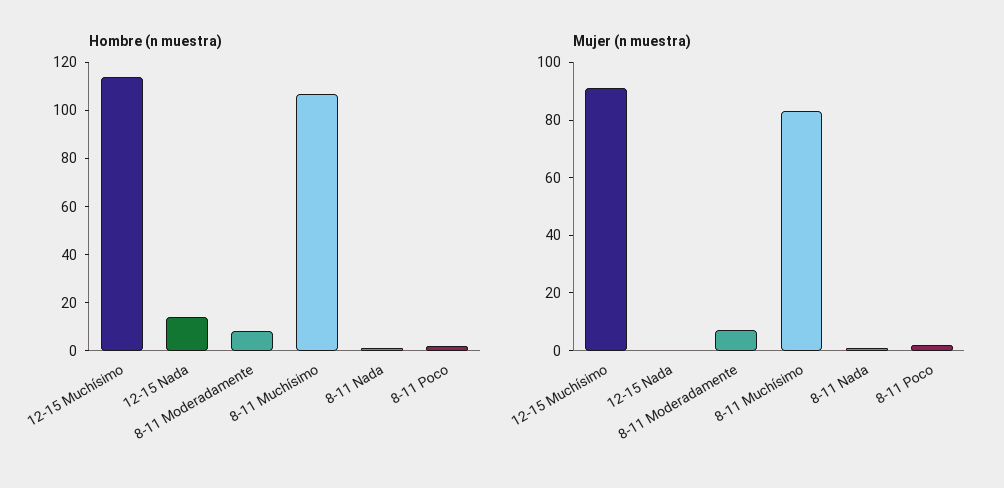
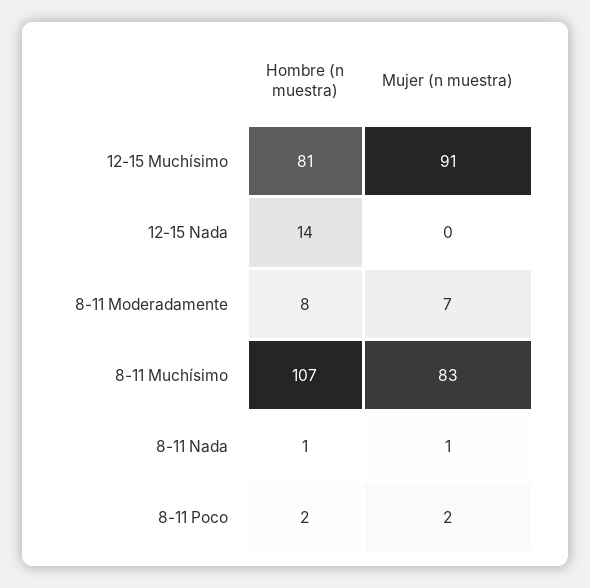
  {
    "Hombre (n muestra)": {
-     "12-15 Muchísimo": 115,
+     "12-15 Muchísimo": 81,
      "12-15 Nada": 14,
      "8-11 Moderadamente": 8,
      "8-11 Muchísimo": 107,
      "8-11 Nada": 1,
      "8-11 Poco": 2
    },
    "Mujer (n muestra)": {
      "12-15 Muchísimo": 91,
      "12-15 Nada": 0,
      "8-11 Moderadamente": 7,
      "8-11 Muchísimo": 83,
      "8-11 Nada": 1,
      "8-11 Poco": 2
    }
  }

